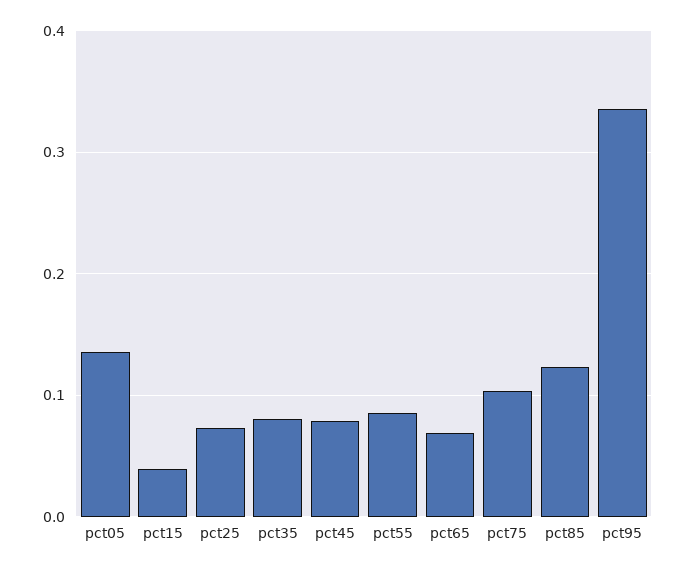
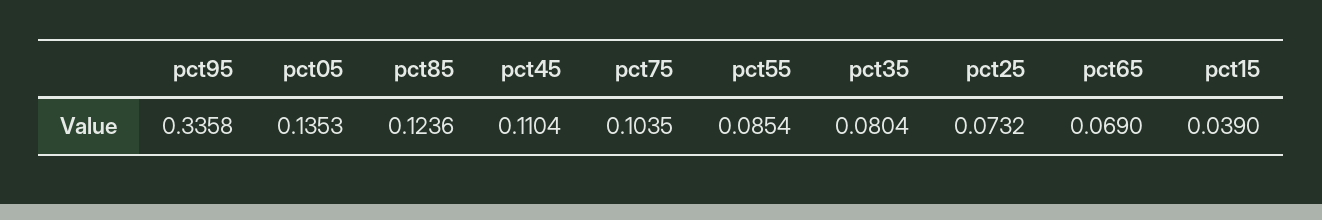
  {
    "pct05": 0.1353,
    "pct15": 0.039,
    "pct25": 0.0732,
    "pct35": 0.0804,
-   "pct45": 0.08,
+   "pct45": 0.1104,
    "pct55": 0.0854,
    "pct65": 0.069,
    "pct75": 0.1035,
    "pct85": 0.1236,
    "pct95": 0.3358
  }

